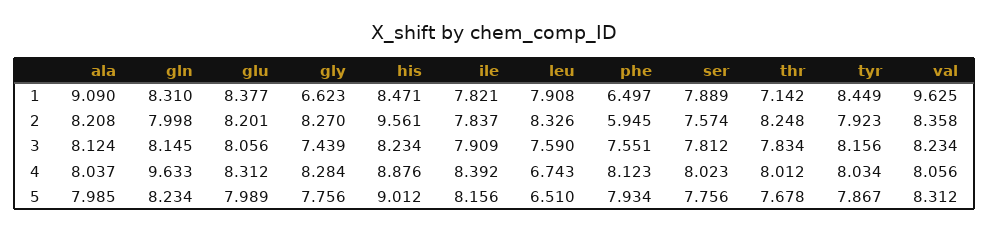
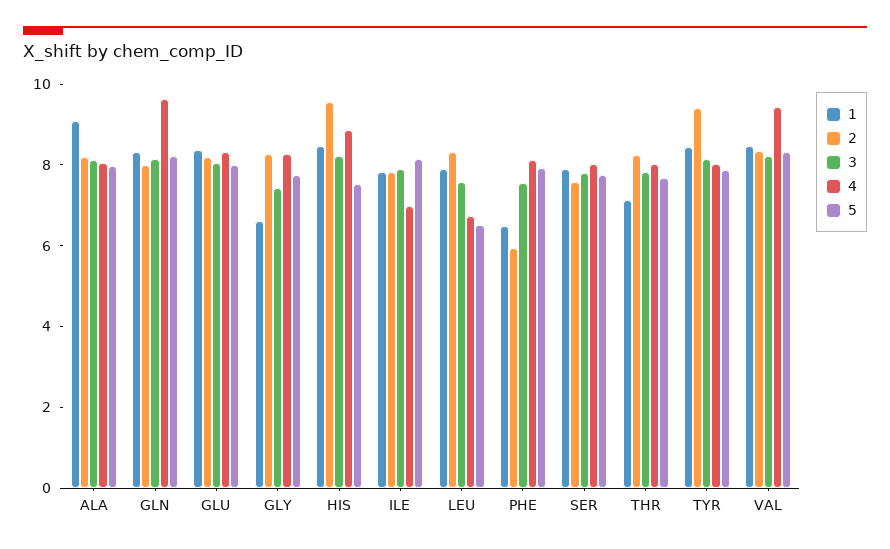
  {
    "1": {
      "ala": 9.09,
      "gln": 8.31,
      "glu": 8.377,
      "gly": 6.623,
      "his": 8.471,
      "ile": 7.821,
      "leu": 7.908,
      "phe": 6.497,
      "ser": 7.889,
      "thr": 7.142,
      "tyr": 8.449,
-     "val": 9.625
+     "val": 8.5
    },
    "2": {
      "ala": 8.208,
      "gln": 7.998,
      "glu": 8.201,
      "gly": 8.27,
      "his": 9.561,
      "ile": 7.837,
      "leu": 8.326,
      "phe": 5.945,
      "ser": 7.574,
      "thr": 8.248,
-     "tyr": 7.923,
+     "tyr": 9.5,
      "val": 8.358
    },
    "3": {
      "ala": 8.124,
      "gln": 8.145,
      "glu": 8.056,
      "gly": 7.439,
      "his": 8.234,
      "ile": 7.909,
      "leu": 7.59,
      "phe": 7.551,
      "ser": 7.812,
      "thr": 7.834,
      "tyr": 8.156,
      "val": 8.234
    },
    "4": {
      "ala": 8.037,
      "gln": 9.633,
      "glu": 8.312,
      "gly": 8.284,
      "his": 8.876,
-     "ile": 8.392,
+     "ile": 7,
      "leu": 6.743,
      "phe": 8.123,
      "ser": 8.023,
      "thr": 8.012,
      "tyr": 8.034,
-     "val": 8.056
+     "val": 9.5
    },
    "5": {
      "ala": 7.985,
      "gln": 8.234,
      "glu": 7.989,
      "gly": 7.756,
-     "his": 9.012,
+     "his": 7.5,
      "ile": 8.156,
      "leu": 6.51,
      "phe": 7.934,
      "ser": 7.756,
      "thr": 7.678,
      "tyr": 7.867,
      "val": 8.312
    }
  }

